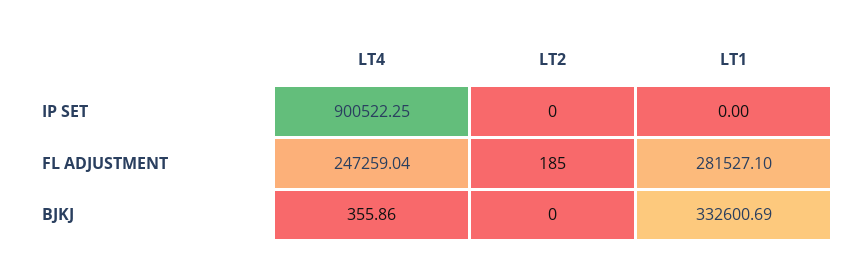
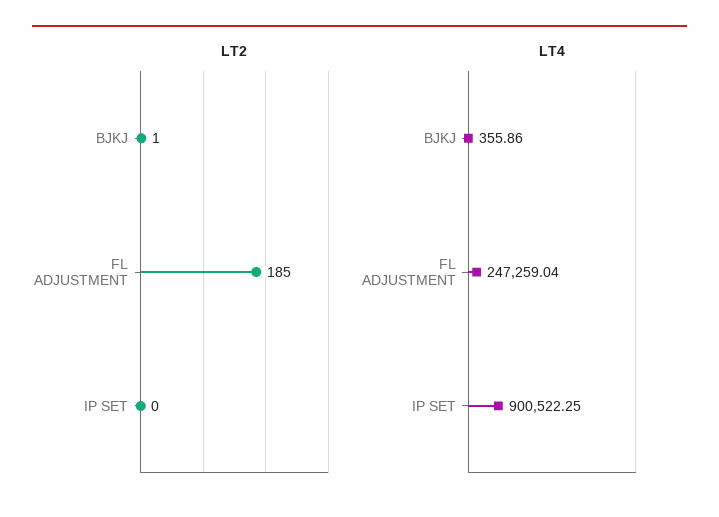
  {
    "LT4": {
      "IP SET": 900522.25,
      "FL ADJUSTMENT": 247259.04,
      "BJKJ": 355.86
    },
    "LT2": {
      "IP SET": 0,
      "FL ADJUSTMENT": 185,
-     "BJKJ": 0
+     "BJKJ": 1
-   },
+   }
-   "LT1": {
-     "IP SET": 0,
-     "FL ADJUSTMENT": 281527.1,
-     "BJKJ": 332600.69
-   }
  }

